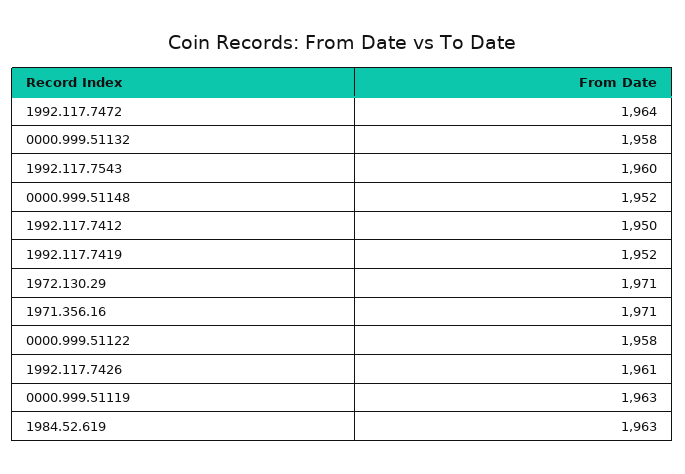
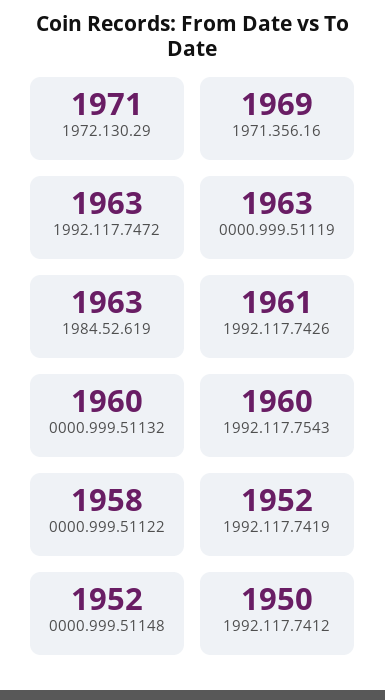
  {
-   "1992.117.7472": 1964,
+   "1992.117.7472": 1963,
-   "0000.999.51132": 1958,
+   "0000.999.51132": 1960,
    "1992.117.7543": 1960,
    "0000.999.51148": 1952,
    "1992.117.7412": 1950,
    "1992.117.7419": 1952,
    "1972.130.29": 1971,
-   "1971.356.16": 1971,
+   "1971.356.16": 1969,
    "0000.999.51122": 1958,
    "1992.117.7426": 1961,
    "0000.999.51119": 1963,
    "1984.52.619": 1963
  }

